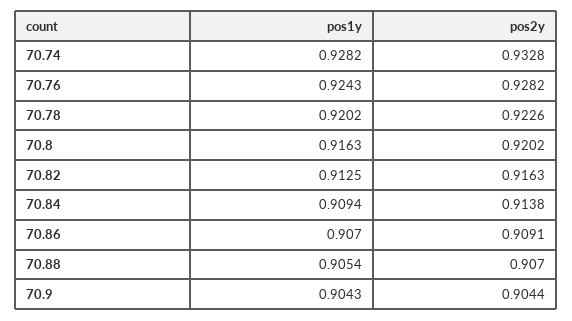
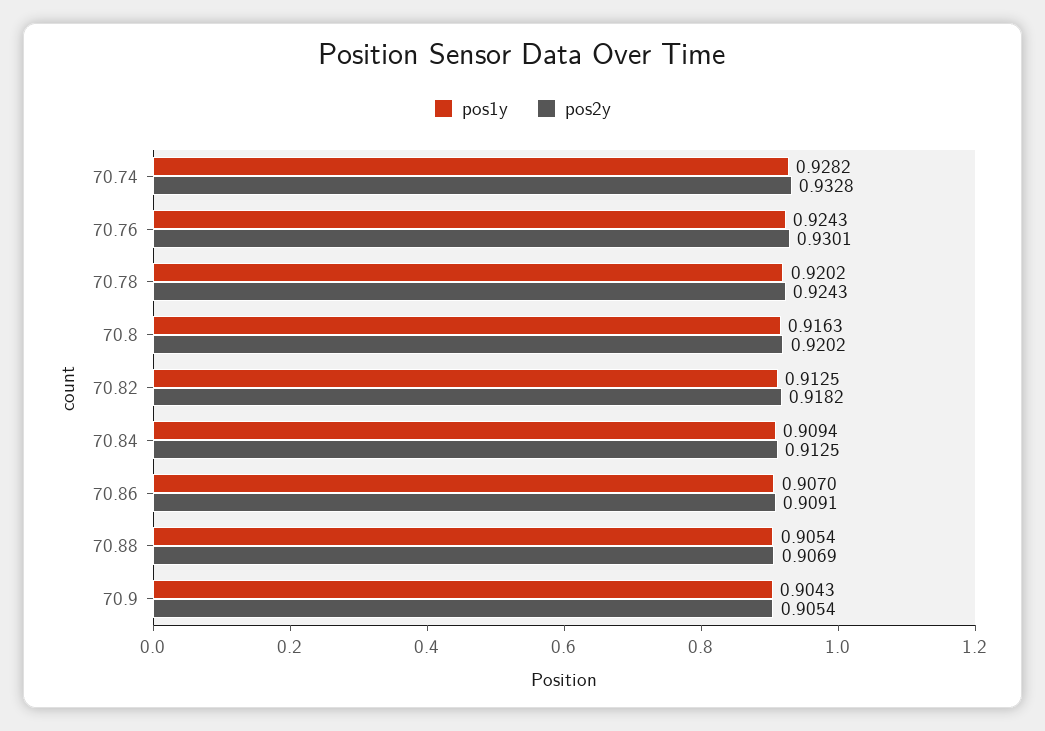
  {
    "pos1y": {
      "70.74": 0.9282,
      "70.76": 0.9243,
      "70.78": 0.9202,
      "70.8": 0.9163,
      "70.82": 0.9125,
      "70.84": 0.9094,
      "70.86": 0.907,
      "70.88": 0.9054,
      "70.9": 0.9043
    },
    "pos2y": {
      "70.74": 0.9328,
-     "70.76": 0.9282,
+     "70.76": 0.9301,
-     "70.78": 0.9226,
+     "70.78": 0.9243,
      "70.8": 0.9202,
-     "70.82": 0.9163,
+     "70.82": 0.9182,
-     "70.84": 0.9138,
+     "70.84": 0.9125,
      "70.86": 0.9091,
-     "70.88": 0.907,
+     "70.88": 0.9069,
-     "70.9": 0.9044
+     "70.9": 0.9054
    }
  }

